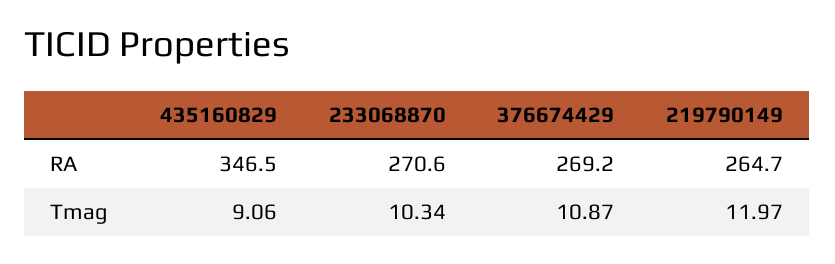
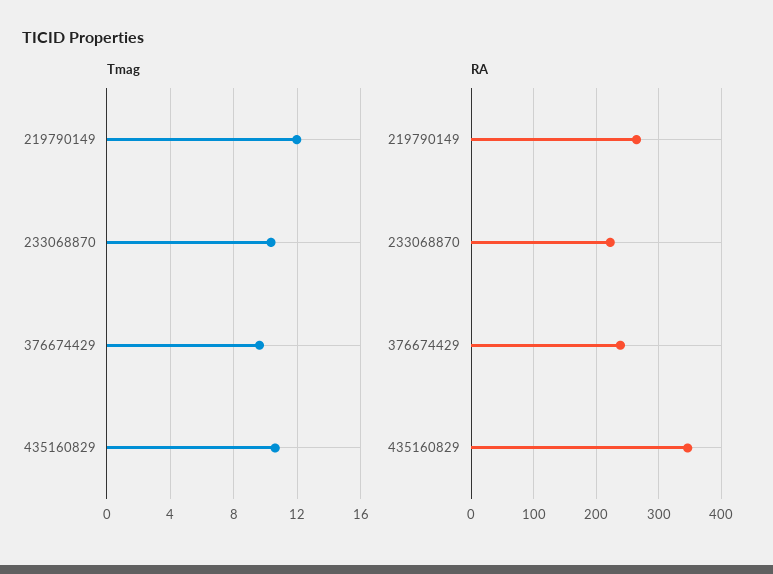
  {
    "RA": {
      "435160829": 346.5,
-     "233068870": 270.6,
+     "233068870": 220,
-     "376674429": 269.2,
+     "376674429": 240,
      "219790149": 264.7
    },
    "Tmag": {
-     "435160829": 9.06,
+     "435160829": 10.5,
      "233068870": 10.34,
-     "376674429": 10.87,
+     "376674429": 9.5,
      "219790149": 11.97
    }
  }

